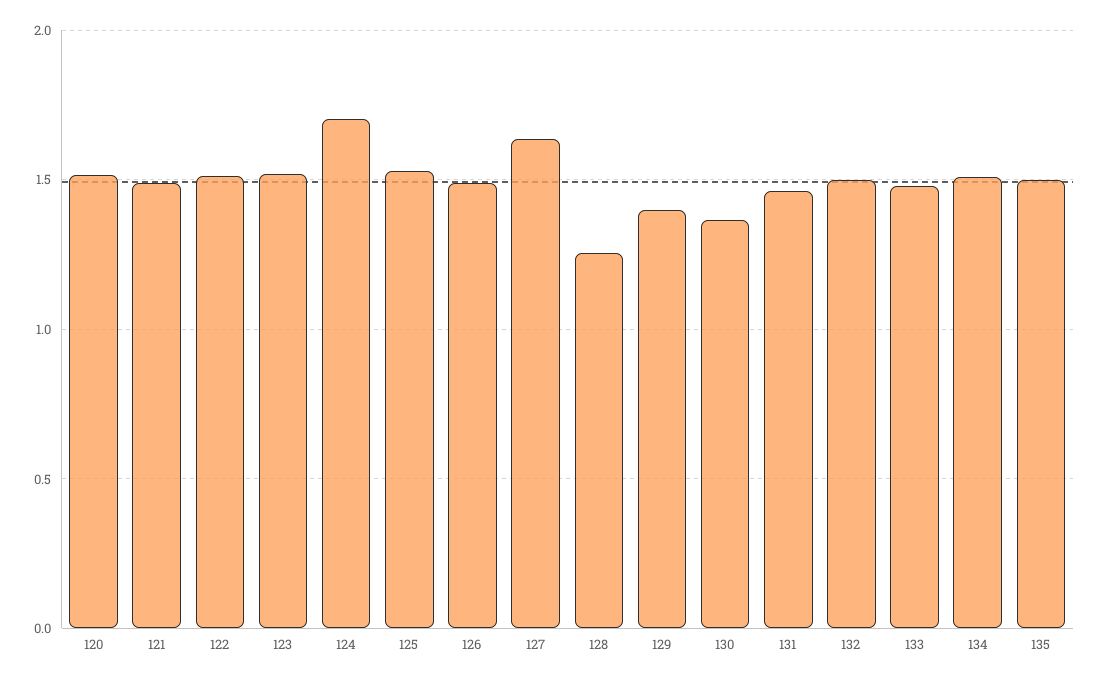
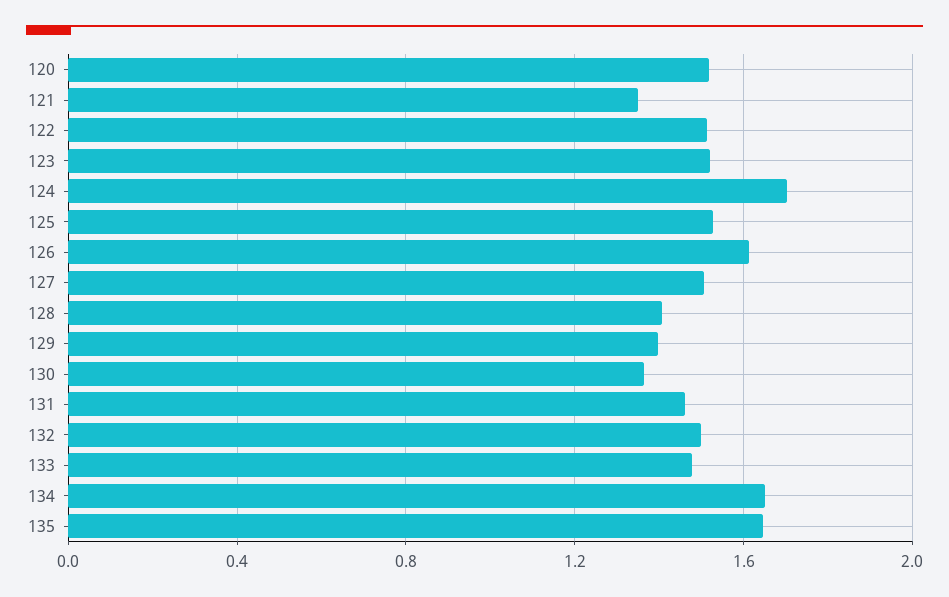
  {
    "120": 1.5,
-   "121": 1.5,
+   "121": 1.35,
    "122": 1.5,
    "123": 1.5,
    "124": 1.7,
    "125": 1.55,
-   "126": 1.5,
+   "126": 1.6,
-   "127": 1.65,
+   "127": 1.5,
-   "128": 1.25,
+   "128": 1.4,
    "129": 1.4,
    "130": 1.35,
    "131": 1.45,
    "132": 1.5,
    "133": 1.5,
-   "134": 1.5,
+   "134": 1.65,
-   "135": 1.5
+   "135": 1.65
  }

